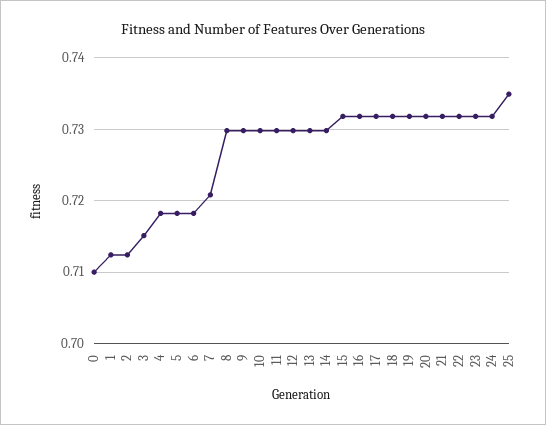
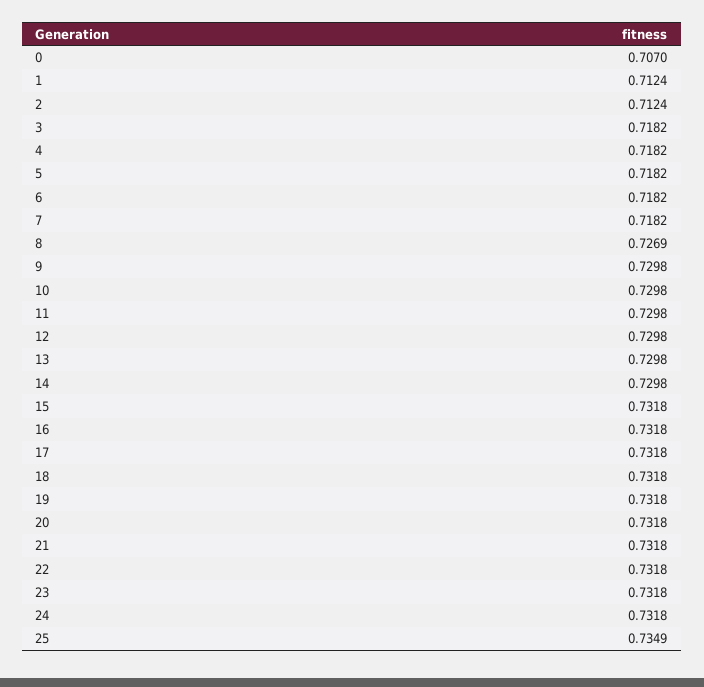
  {
-   "0": 0.71,
+   "0": 0.707,
    "1": 0.7124,
    "2": 0.7124,
-   "3": 0.715,
+   "3": 0.7182,
    "4": 0.7182,
    "5": 0.7182,
    "6": 0.7182,
-   "7": 0.721,
+   "7": 0.7182,
-   "8": 0.73,
+   "8": 0.7269,
    "9": 0.7298,
    "10": 0.7298,
    "11": 0.7298,
    "12": 0.7298,
    "13": 0.7298,
    "14": 0.7298,
    "15": 0.7318,
    "16": 0.7318,
    "17": 0.7318,
    "18": 0.7318,
    "19": 0.7318,
    "20": 0.7318,
    "21": 0.7318,
    "22": 0.7318,
    "23": 0.7318,
    "24": 0.7318,
    "25": 0.7349
  }

